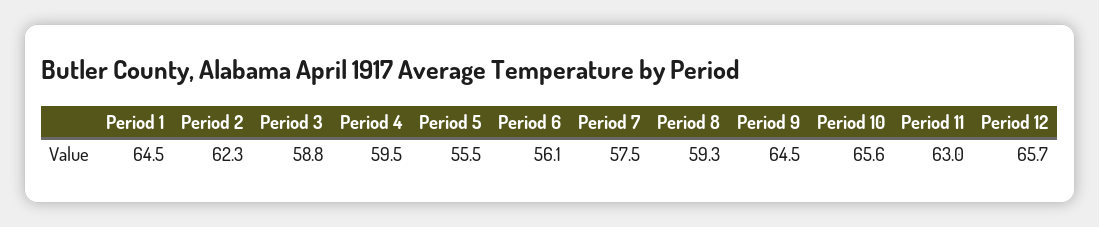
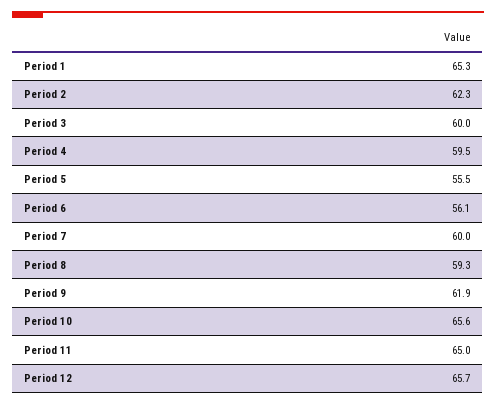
  {
-   "Period 1": 64.5,
+   "Period 1": 65.3,
    "Period 2": 62.3,
-   "Period 3": 58.8,
+   "Period 3": 60,
    "Period 4": 59.5,
    "Period 5": 55.5,
    "Period 6": 56.1,
-   "Period 7": 57.5,
+   "Period 7": 60,
    "Period 8": 59.3,
-   "Period 9": 64.5,
+   "Period 9": 61.9,
    "Period 10": 65.6,
-   "Period 11": 63,
+   "Period 11": 65,
    "Period 12": 65.7
  }

